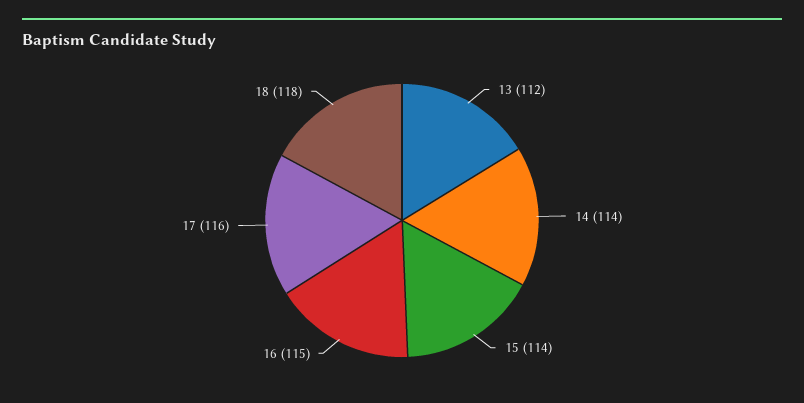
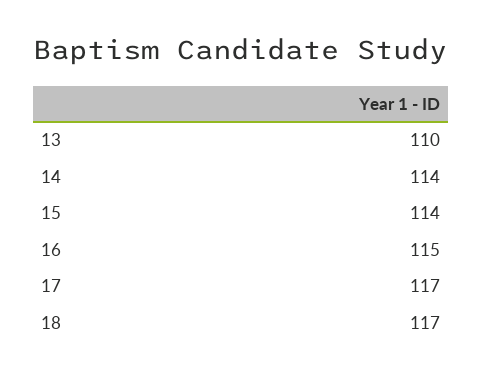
  {
-   "13": 112,
+   "13": 110,
    "14": 114,
    "15": 114,
    "16": 115,
-   "17": 116,
+   "17": 117,
-   "18": 118
+   "18": 117
  }

